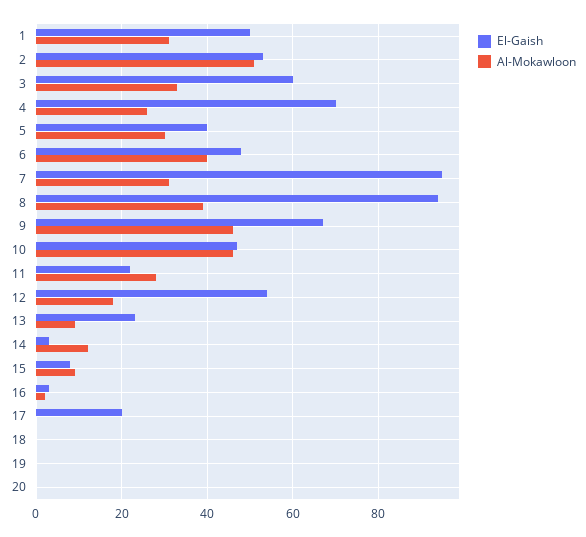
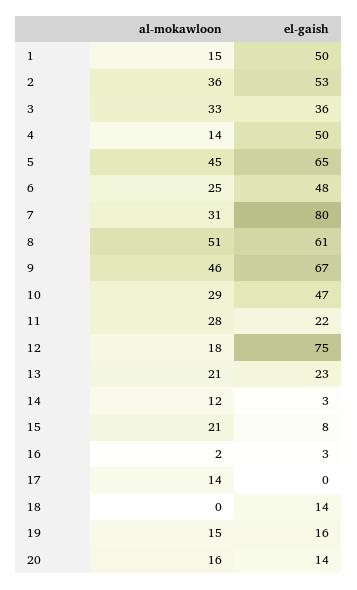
  {
    "El-Gaish": {
      "1": 50,
      "2": 53,
-     "3": 60,
+     "3": 36,
-     "4": 70,
+     "4": 50,
-     "5": 40,
+     "5": 65,
      "6": 48,
-     "7": 95,
+     "7": 80,
-     "8": 95,
+     "8": 61,
      "9": 67,
      "10": 47,
      "11": 22,
-     "12": 55,
+     "12": 75,
      "13": 23,
      "14": 3,
      "15": 8,
      "16": 3,
-     "17": 20,
+     "17": 0,
-     "18": 0,
+     "18": 14,
-     "19": 0,
+     "19": 16,
-     "20": 0
+     "20": 14
    },
    "Al-Mokawloon": {
-     "1": 30,
+     "1": 15,
-     "2": 50,
+     "2": 36,
      "3": 33,
-     "4": 25,
+     "4": 14,
-     "5": 30,
+     "5": 45,
-     "6": 40,
+     "6": 25,
      "7": 31,
-     "8": 40,
+     "8": 51,
      "9": 46,
-     "10": 45,
+     "10": 29,
      "11": 28,
      "12": 18,
-     "13": 10,
+     "13": 21,
      "14": 12,
-     "15": 10,
+     "15": 21,
      "16": 2,
-     "17": 0,
+     "17": 14,
      "18": 0,
-     "19": 0,
+     "19": 15,
-     "20": 0
+     "20": 16
    }
  }

